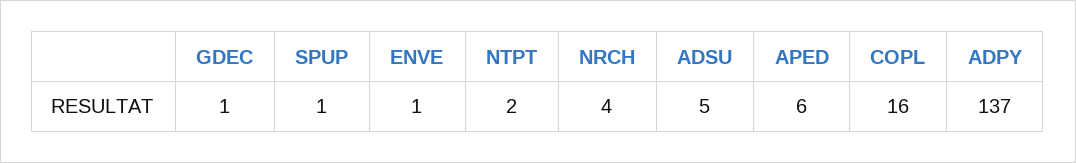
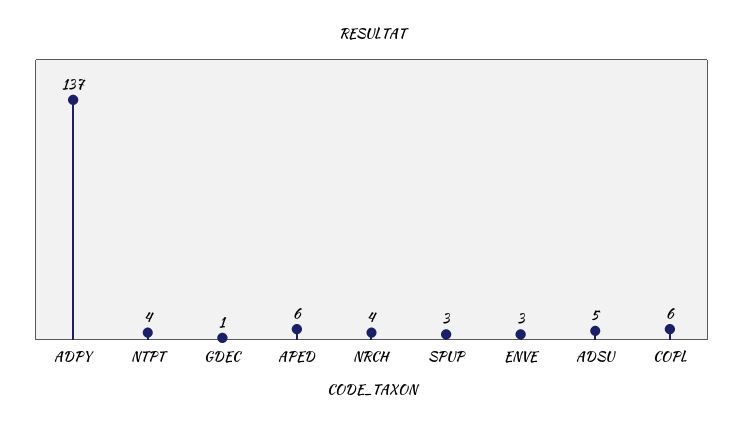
  {
    "GDEC": 1,
-   "SPUP": 1,
+   "SPUP": 3,
-   "ENVE": 1,
+   "ENVE": 3,
-   "NTPT": 2,
+   "NTPT": 4,
    "NRCH": 4,
    "ADSU": 5,
    "APED": 6,
-   "COPL": 16,
+   "COPL": 6,
    "ADPY": 137
  }

